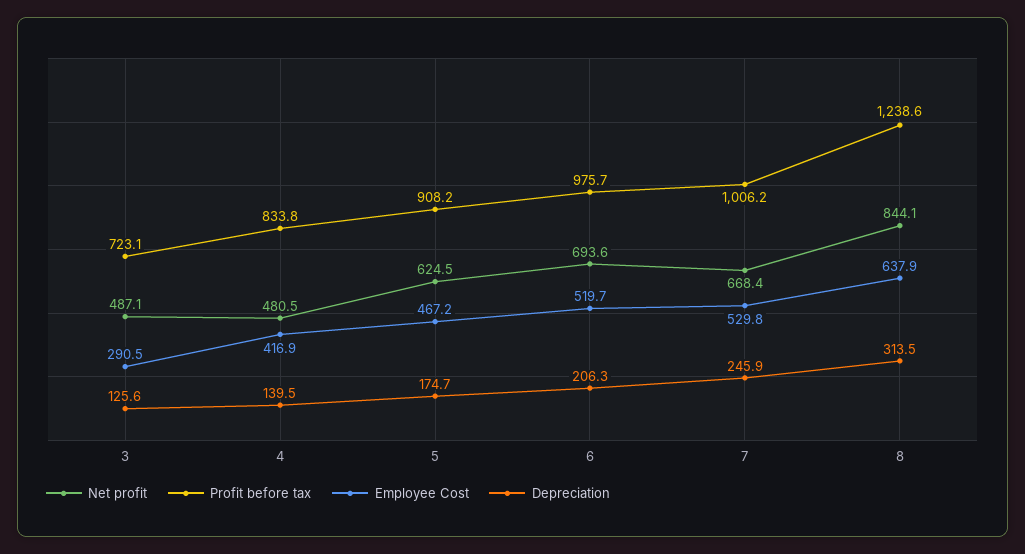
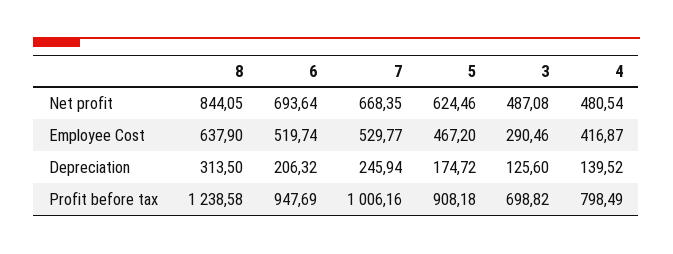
  {
    "Net profit": {
      "3": 487.08,
      "4": 480.54,
      "5": 624.46,
      "6": 693.64,
      "7": 668.35,
      "8": 844.05
    },
    "Profit before tax": {
-     "3": 723.1,
+     "3": 698.82,
-     "4": 833.8,
+     "4": 798.49,
      "5": 908.18,
-     "6": 975.7,
+     "6": 947.69,
      "7": 1006.16,
      "8": 1238.58
    },
    "Employee Cost": {
      "3": 290.46,
      "4": 416.87,
      "5": 467.2,
      "6": 519.74,
      "7": 529.77,
      "8": 637.9
    },
    "Depreciation": {
      "3": 125.6,
      "4": 139.52,
      "5": 174.72,
      "6": 206.32,
      "7": 245.94,
      "8": 313.5
    }
  }

